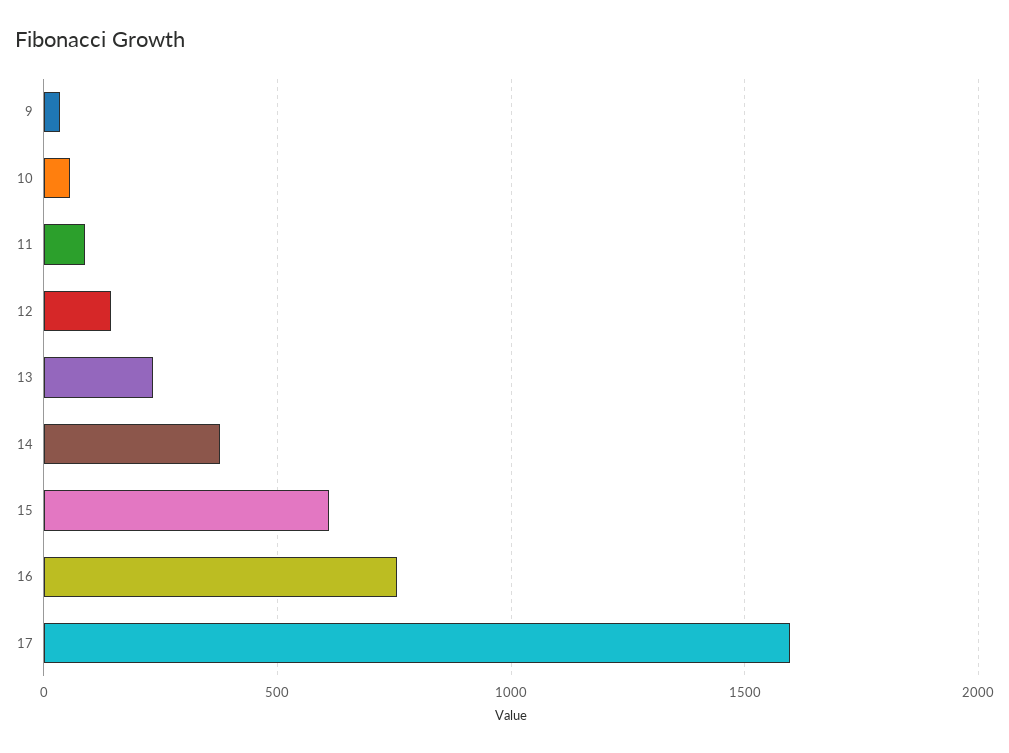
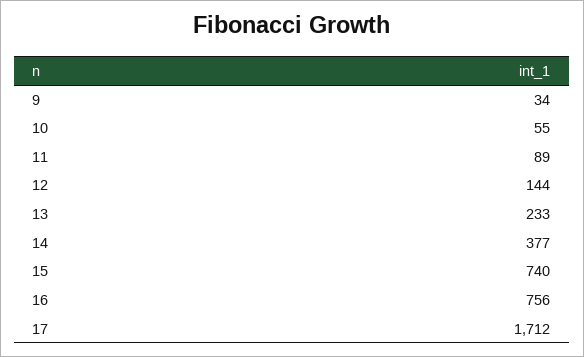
  {
    "9": 34,
    "10": 55,
    "11": 89,
    "12": 144,
    "13": 233,
    "14": 377,
-   "15": 600,
+   "15": 740,
    "16": 756,
-   "17": 1600
+   "17": 1712
  }

